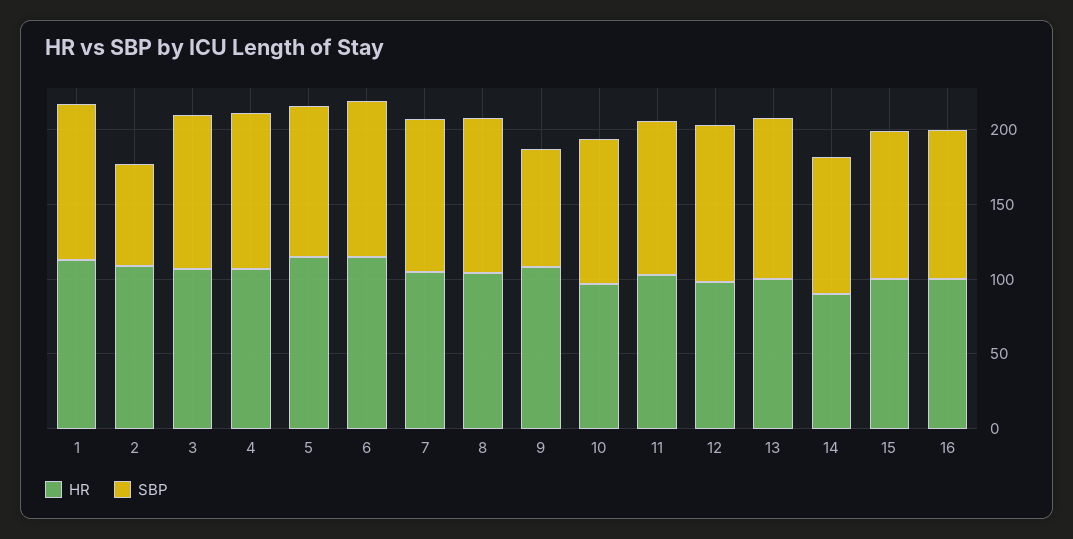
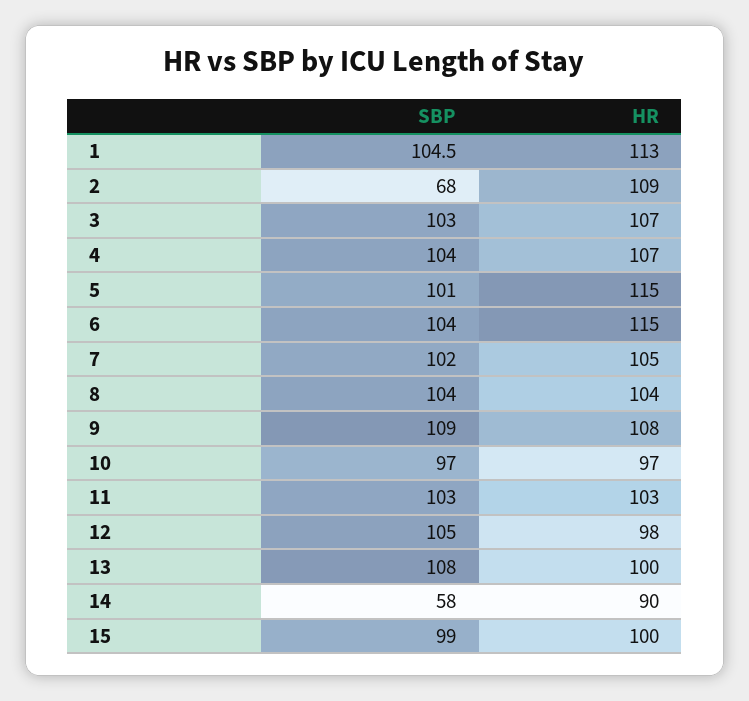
  {
    "HR": {
      "1": 113,
      "2": 109,
      "3": 107,
      "4": 107,
      "5": 115,
      "6": 115,
      "7": 105,
      "8": 104,
      "9": 108,
      "10": 97,
      "11": 103,
      "12": 98,
      "13": 100,
      "14": 90,
-     "15": 100,
+     "15": 100
-     "16": 100
    },
    "SBP": {
      "1": 104.5,
      "2": 68,
      "3": 103,
      "4": 104,
      "5": 101,
      "6": 104,
      "7": 102,
      "8": 104,
-     "9": 80,
+     "9": 109,
      "10": 97,
      "11": 103,
      "12": 105,
      "13": 108,
-     "14": 90,
+     "14": 58,
-     "15": 99,
+     "15": 99
-     "16": 100
    }
  }

